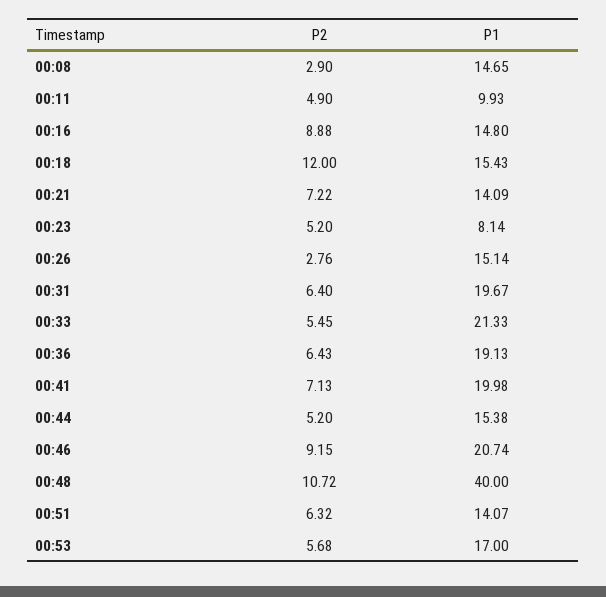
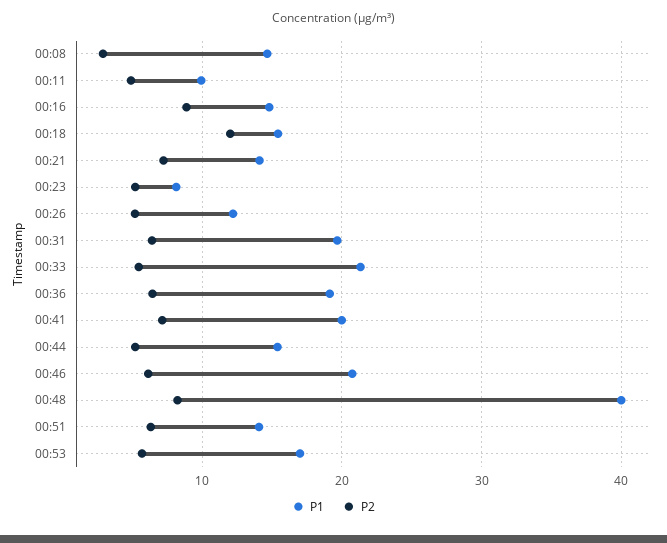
  {
    "P2": {
      "00:08": 2.9,
      "00:11": 4.9,
      "00:16": 8.88,
      "00:18": 12,
      "00:21": 7.22,
      "00:23": 5.2,
-     "00:26": 2.76,
+     "00:26": 5,
      "00:31": 6.4,
      "00:33": 5.45,
      "00:36": 6.43,
      "00:41": 7.13,
      "00:44": 5.2,
-     "00:46": 9.15,
+     "00:46": 6,
-     "00:48": 10.72,
+     "00:48": 8,
      "00:51": 6.32,
      "00:53": 5.68
    },
    "P1": {
      "00:08": 14.65,
      "00:11": 9.93,
      "00:16": 14.8,
      "00:18": 15.43,
      "00:21": 14.09,
      "00:23": 8.14,
-     "00:26": 15.14,
+     "00:26": 12,
      "00:31": 19.67,
      "00:33": 21.33,
      "00:36": 19.13,
      "00:41": 19.98,
      "00:44": 15.38,
      "00:46": 20.74,
      "00:48": 40,
      "00:51": 14.07,
      "00:53": 17
    }
  }

